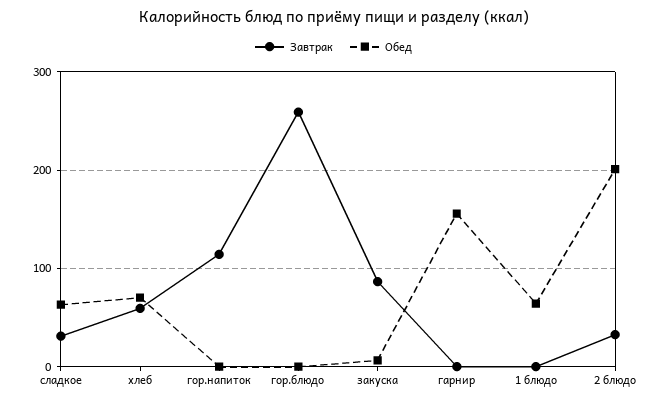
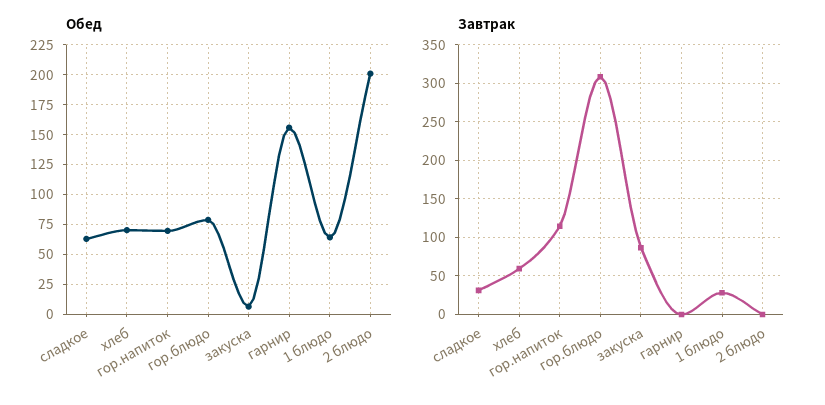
  {
    "Завтрак": {
      "сладкое": 30,
      "хлеб": 60,
      "гор.напиток": 110,
-     "гор.блюдо": 260,
+     "гор.блюдо": 310,
      "закуска": 90,
      "гарнир": 0,
-     "1 блюдо": 0,
+     "1 блюдо": 30,
-     "2 блюдо": 30
+     "2 блюдо": 0
    },
    "Обед": {
      "сладкое": 60,
      "хлеб": 70,
-     "гор.напиток": 0,
+     "гор.напиток": 75,
-     "гор.блюдо": 0,
+     "гор.блюдо": 75,
      "закуска": 10,
      "гарнир": 160,
      "1 блюдо": 60,
      "2 блюдо": 200
    }
  }

